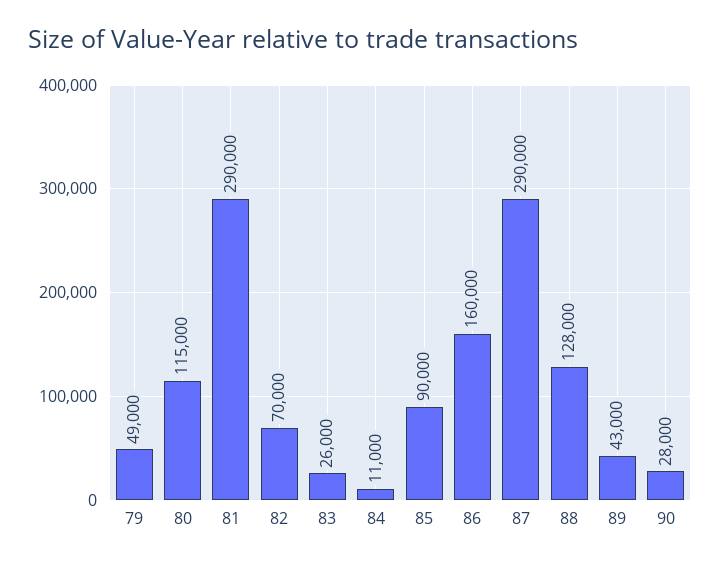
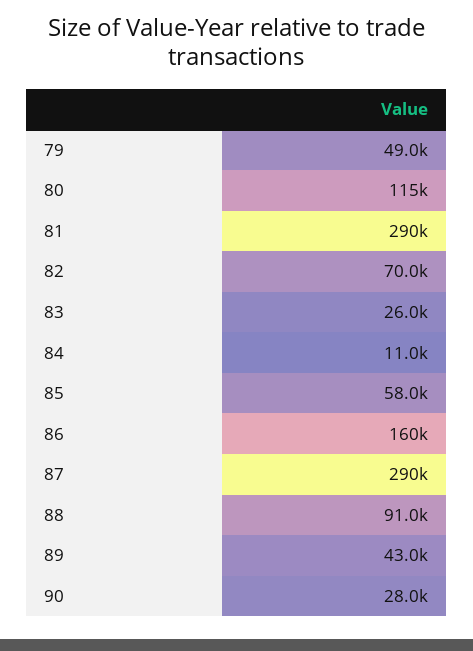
  {
    "79": 49000,
    "80": 115000,
    "81": 290000,
    "82": 70000,
    "83": 26000,
    "84": 11000,
-   "85": 90000,
+   "85": 58000,
    "86": 160000,
    "87": 290000,
-   "88": 128000,
+   "88": 91000,
    "89": 43000,
    "90": 28000
  }

